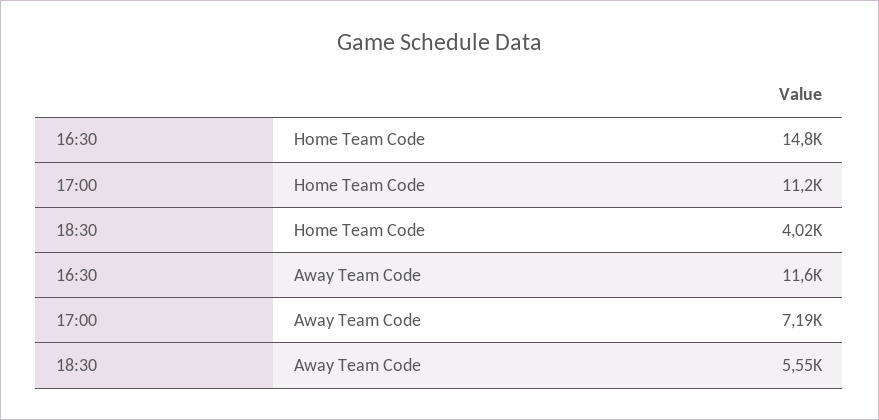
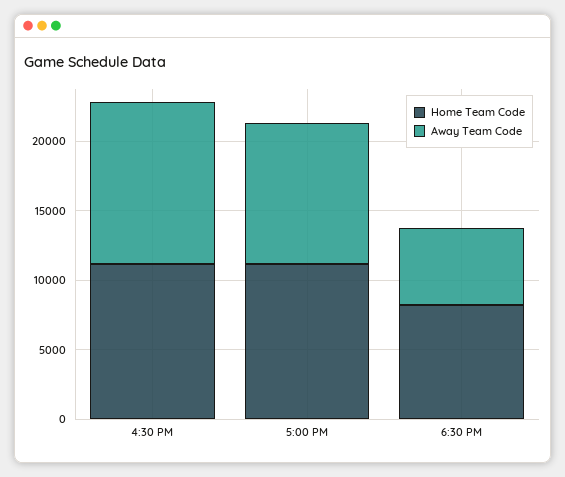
  {
    "Home Team Code": {
-     "16:30": 14800,
+     "16:30": 11000,
      "17:00": 11200,
-     "18:30": 4020
+     "18:30": 8000
    },
    "Away Team Code": {
      "16:30": 11600,
-     "17:00": 7190,
+     "17:00": 10000,
      "18:30": 5550
    }
  }

